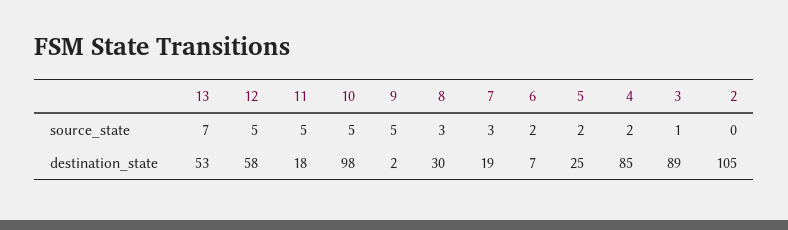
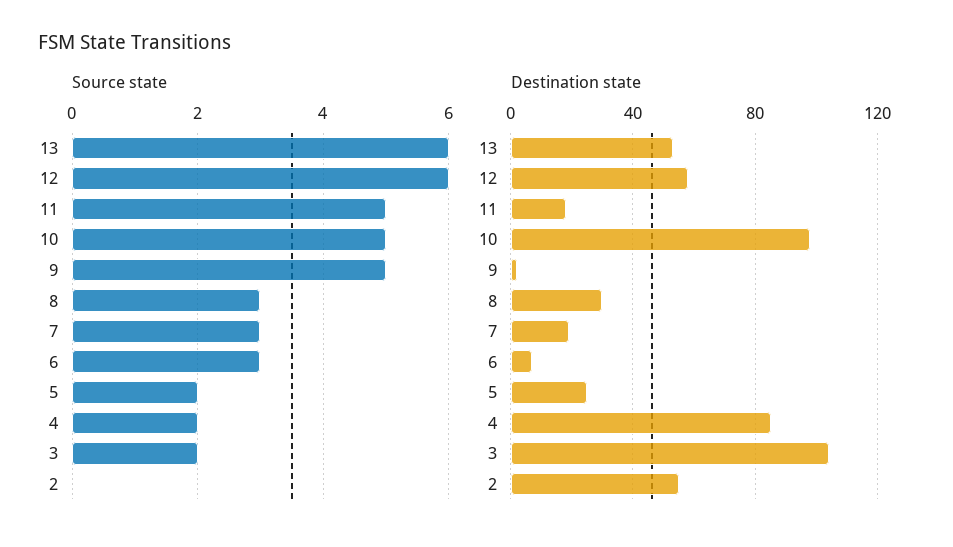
  {
    "source_state": {
-     "13": 7,
+     "13": 6,
-     "12": 5,
+     "12": 6,
      "11": 5,
      "10": 5,
      "9": 5,
      "8": 3,
      "7": 3,
-     "6": 2,
+     "6": 3,
      "5": 2,
      "4": 2,
-     "3": 1,
+     "3": 2,
      "2": 0
    },
    "destination_state": {
      "13": 53,
      "12": 58,
      "11": 18,
      "10": 98,
      "9": 2,
      "8": 30,
      "7": 19,
      "6": 7,
      "5": 25,
      "4": 85,
-     "3": 89,
+     "3": 105,
-     "2": 105
+     "2": 55
    }
  }

